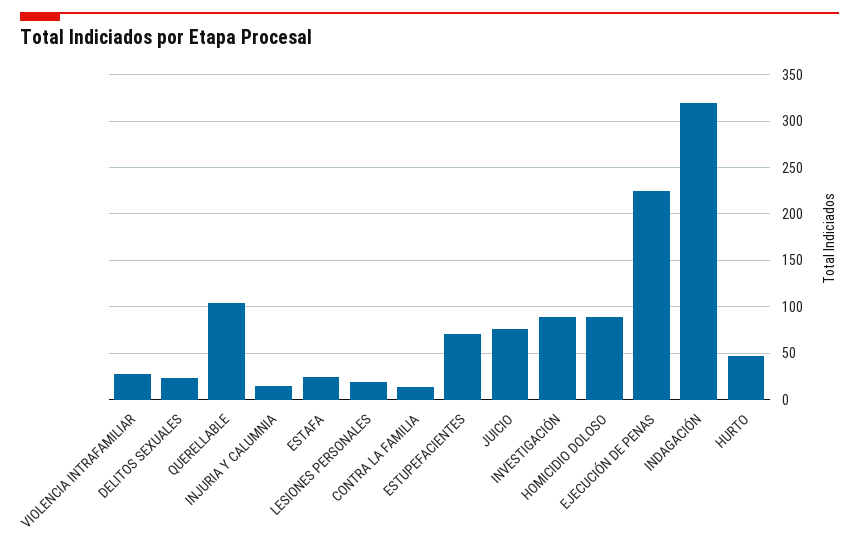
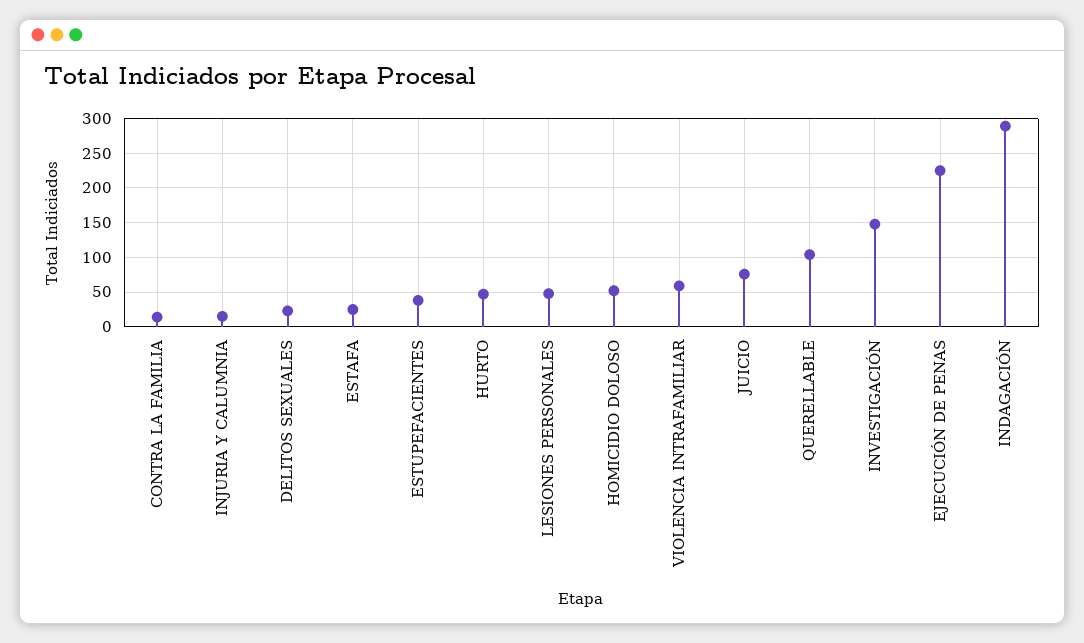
  {
-   "VIOLENCIA INTRAFAMILIAR": 30,
+   "VIOLENCIA INTRAFAMILIAR": 60,
    "DELITOS SEXUALES": 20,
    "QUERELLABLE": 100,
    "INJURIA Y CALUMNIA": 20,
    "ESTAFA": 30,
-   "LESIONES PERSONALES": 20,
+   "LESIONES PERSONALES": 50,
    "CONTRA LA FAMILIA": 10,
-   "ESTUPEFACIENTES": 70,
+   "ESTUPEFACIENTES": 40,
    "JUICIO": 80,
-   "INVESTIGACIÓN": 90,
+   "INVESTIGACIÓN": 150,
-   "HOMICIDIO DOLOSO": 90,
+   "HOMICIDIO DOLOSO": 50,
    "EJECUCIÓN DE PENAS": 230,
-   "INDAGACIÓN": 320,
+   "INDAGACIÓN": 290,
    "HURTO": 50
  }

